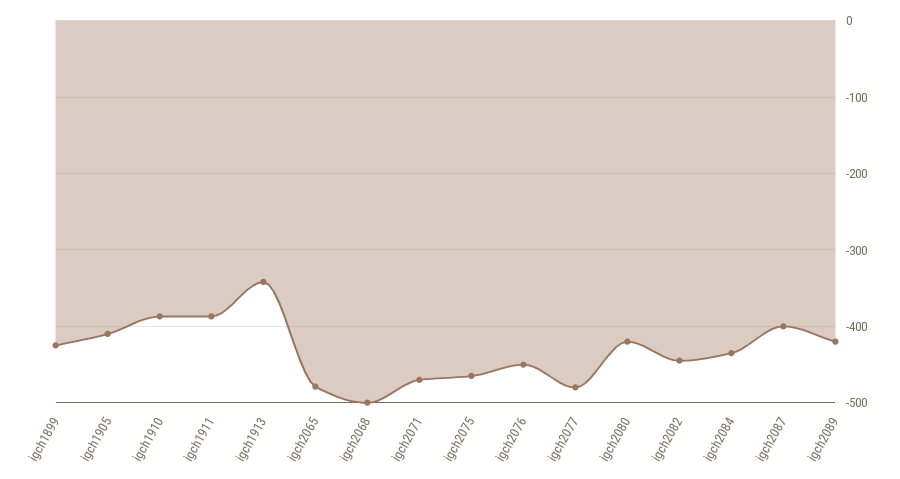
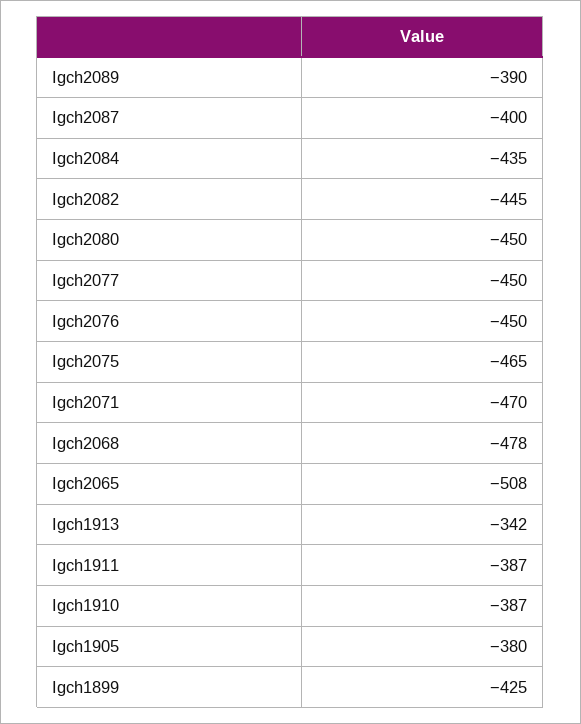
  {
    "igch1899": -425,
-   "igch1905": -410,
+   "igch1905": -380,
    "igch1910": -387,
    "igch1911": -387,
    "igch1913": -342,
-   "igch2065": -480,
+   "igch2065": -508,
-   "igch2068": -500,
+   "igch2068": -478,
    "igch2071": -470,
    "igch2075": -465,
    "igch2076": -450,
-   "igch2077": -480,
+   "igch2077": -450,
-   "igch2080": -420,
+   "igch2080": -450,
    "igch2082": -445,
    "igch2084": -435,
    "igch2087": -400,
-   "igch2089": -420
+   "igch2089": -390
  }

